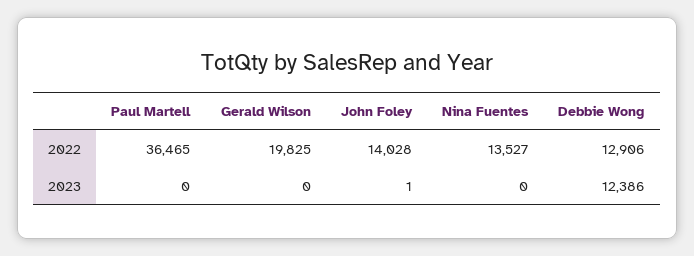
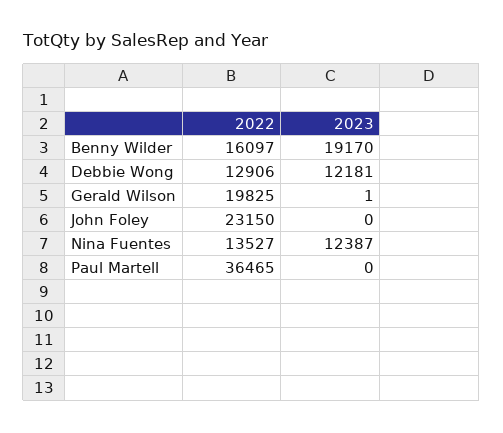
  {
    "Paul Martell": {
      "2022": 36465,
      "2023": 0
    },
    "Gerald Wilson": {
      "2022": 19825,
-     "2023": 0
+     "2023": 1
    },
    "John Foley": {
-     "2022": 14028,
+     "2022": 23150,
-     "2023": 1
+     "2023": 0
    },
    "Nina Fuentes": {
      "2022": 13527,
-     "2023": 0
+     "2023": 12387
    },
    "Debbie Wong": {
      "2022": 12906,
-     "2023": 12386
+     "2023": 12181
-   }
+   },
+   "Benny Wilder": {
+     "2022": 16097,
+     "2023": 19170
+   }
  }

